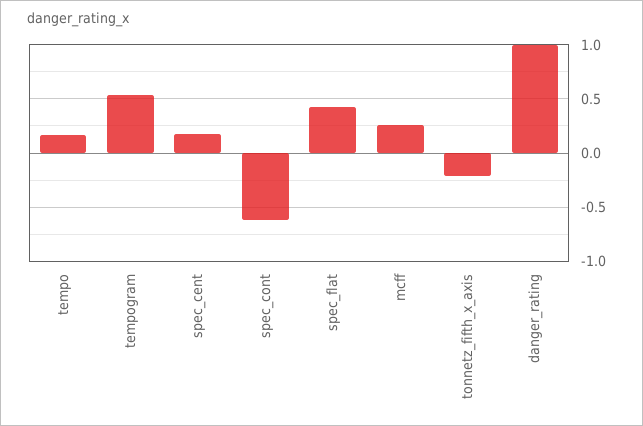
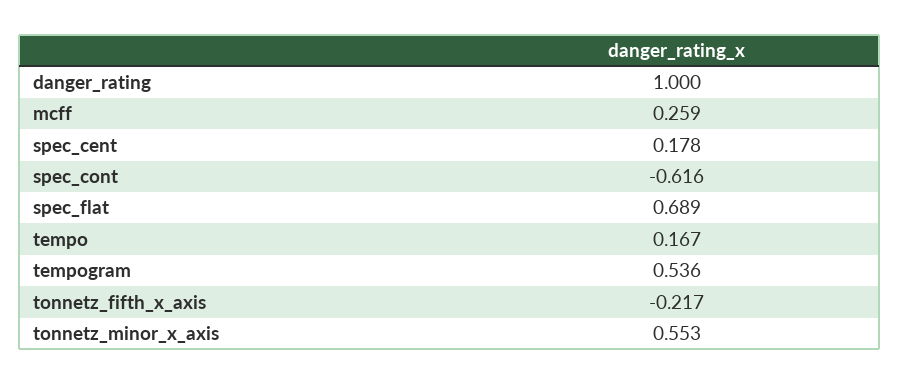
  {
    "tempo": 0.167,
    "tempogram": 0.536,
    "spec_cent": 0.178,
    "spec_cont": -0.616,
-   "spec_flat": 0.4,
+   "spec_flat": 0.689,
    "mcff": 0.259,
    "tonnetz_fifth_x_axis": -0.217,
-   "danger_rating": 1
+   "danger_rating": 1,
+   "tonnetz_minor_x_axis": 0.553
  }

